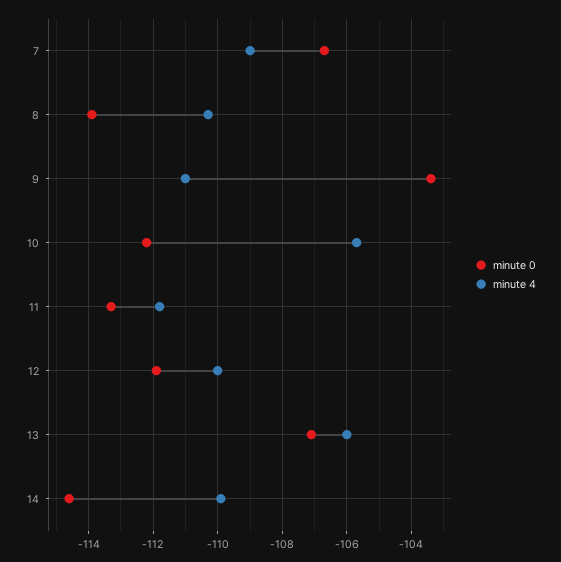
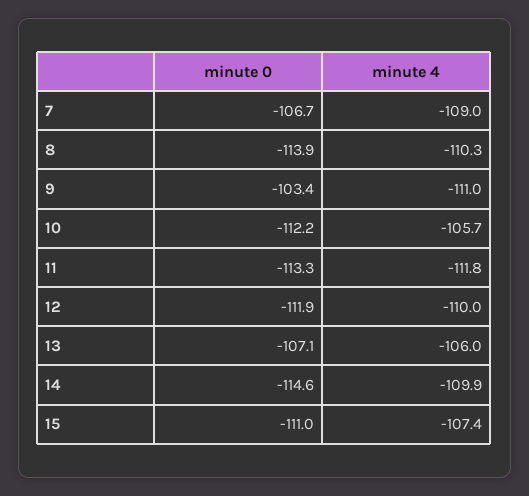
  {
    "minute 0": {
      "7": -106.7,
      "8": -113.9,
      "9": -103.4,
      "10": -112.2,
      "11": -113.3,
      "12": -111.9,
      "13": -107.1,
-     "14": -114.6
+     "14": -114.6,
+     "15": -111
    },
    "minute 4": {
      "7": -109,
      "8": -110.3,
      "9": -111,
      "10": -105.7,
      "11": -111.8,
      "12": -110,
      "13": -106,
-     "14": -109.9
+     "14": -109.9,
+     "15": -107.4
    }
  }

